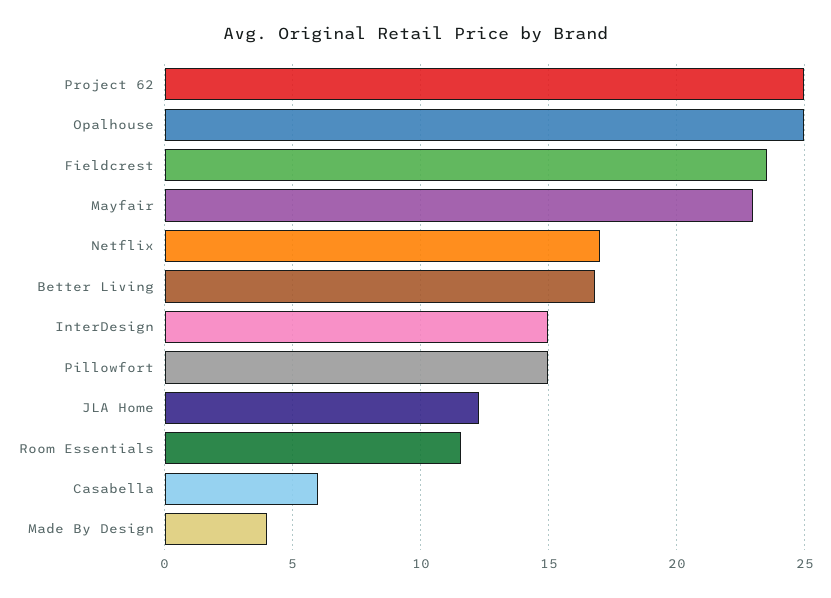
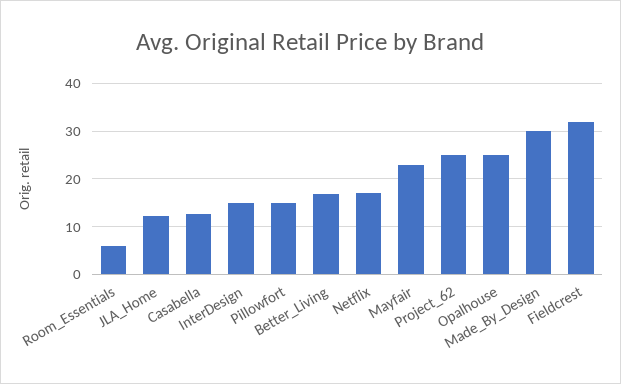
  {
    "Project 62": 25,
    "Opalhouse": 25,
-   "Fieldcrest": 23.5,
+   "Fieldcrest": 32,
    "Mayfair": 23,
    "Netflix": 17,
    "Better Living": 17,
    "InterDesign": 15,
    "Pillowfort": 15,
    "JLA Home": 12.5,
-   "Room Essentials": 11.5,
+   "Room Essentials": 6,
-   "Casabella": 6,
+   "Casabella": 12,
-   "Made By Design": 4
+   "Made By Design": 30
  }

